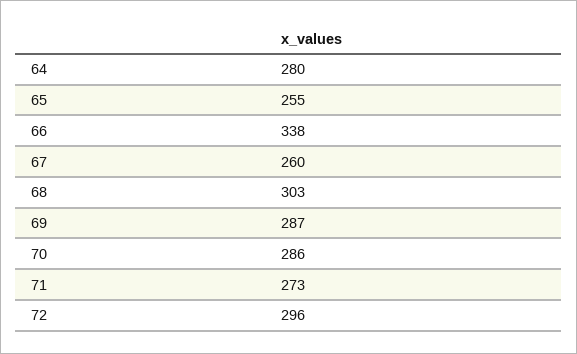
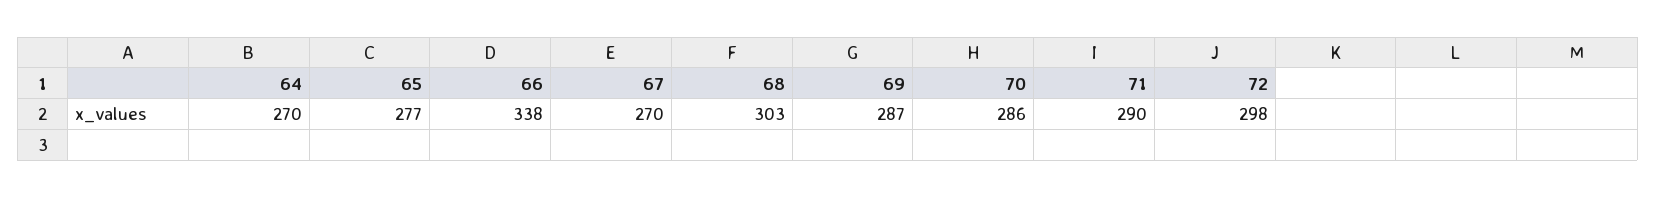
  {
-   "64": 280,
+   "64": 270,
-   "65": 255,
+   "65": 277,
    "66": 338,
-   "67": 260,
+   "67": 270,
    "68": 303,
    "69": 287,
    "70": 286,
-   "71": 273,
+   "71": 290,
-   "72": 296
+   "72": 298
  }

